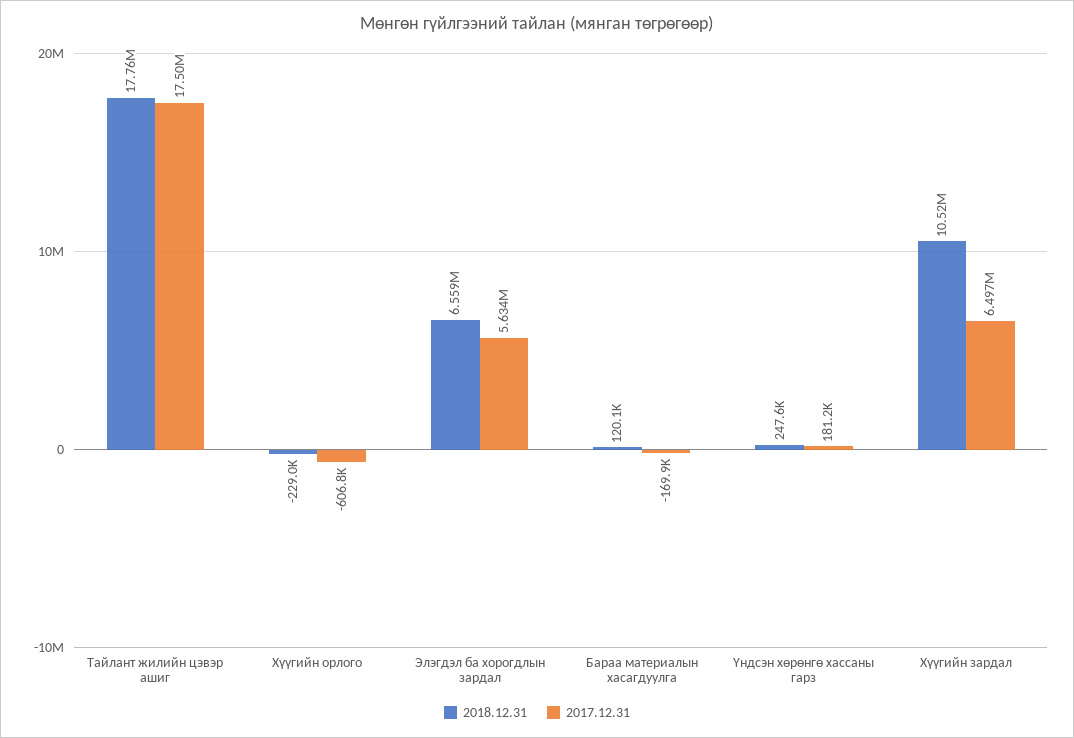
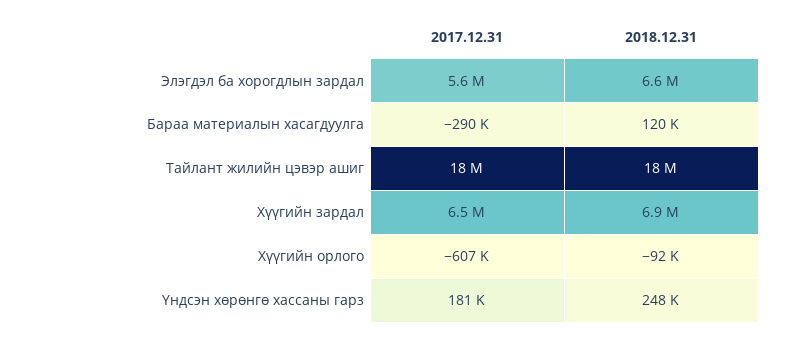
  {
    "2018.12.31": {
      "Тайлант жилийн цэвэр ашиг": 17760000,
-     "Хүүгийн орлого": -229000,
+     "Хүүгийн орлого": -92000,
      "Элэгдэл ба хорогдлын зардал": 6559000,
      "Бараа материалын хасагдуулга": 120100,
      "Үндсэн хөрөнгө хассаны гарз": 247600,
-     "Хүүгийн зардал": 10520000
+     "Хүүгийн зардал": 6900000
    },
    "2017.12.31": {
      "Тайлант жилийн цэвэр ашиг": 17500000,
      "Хүүгийн орлого": -606800,
      "Элэгдэл ба хорогдлын зардал": 5634000,
-     "Бараа материалын хасагдуулга": -169900,
+     "Бараа материалын хасагдуулга": -290000,
      "Үндсэн хөрөнгө хассаны гарз": 181200,
      "Хүүгийн зардал": 6497000
    }
  }

